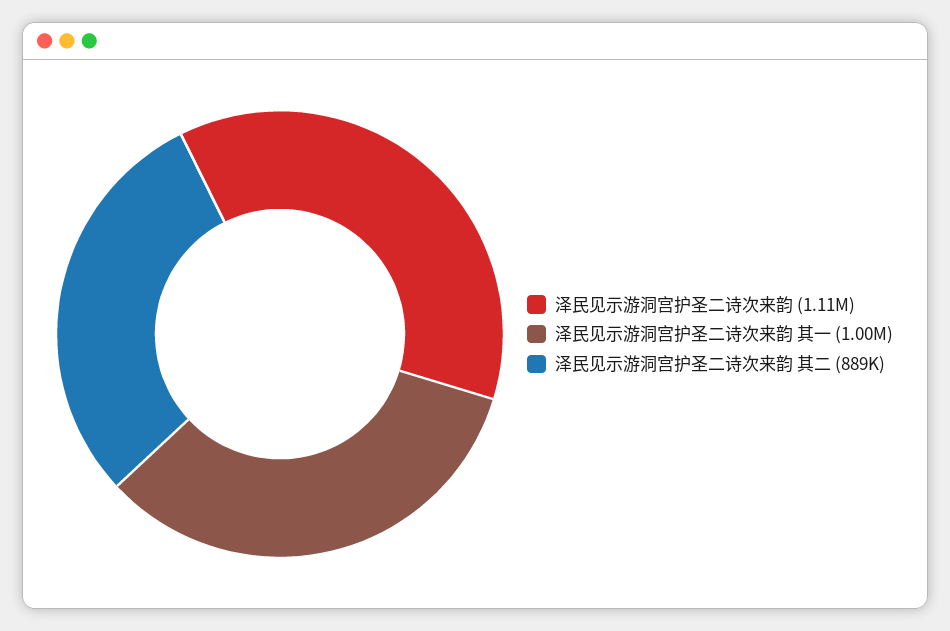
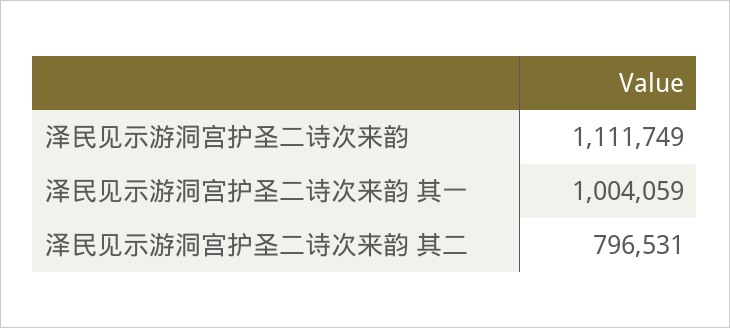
  {
    "泽民见示游洞宫护圣二诗次来韵": 1111749,
    "泽民见示游洞宫护圣二诗次来韵 其一": 1004059,
-   "泽民见示游洞宫护圣二诗次来韵 其二": 889000
+   "泽民见示游洞宫护圣二诗次来韵 其二": 796531
  }

